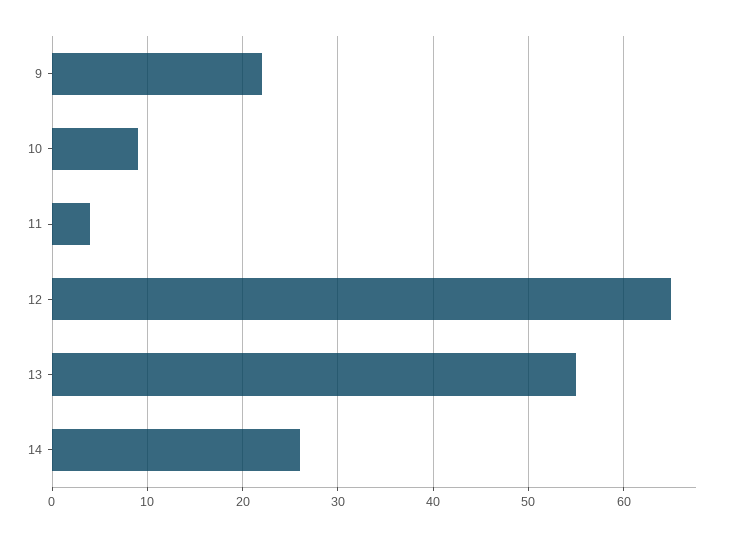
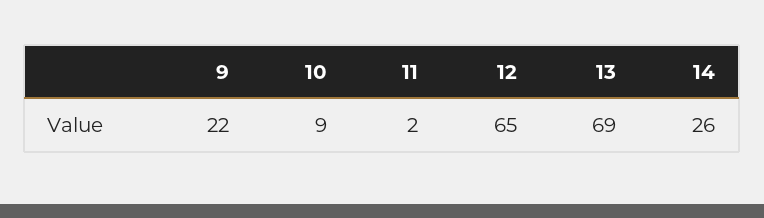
  {
    "9": 22,
    "10": 9,
-   "11": 4,
+   "11": 2,
    "12": 65,
-   "13": 55,
+   "13": 69,
    "14": 26
  }

